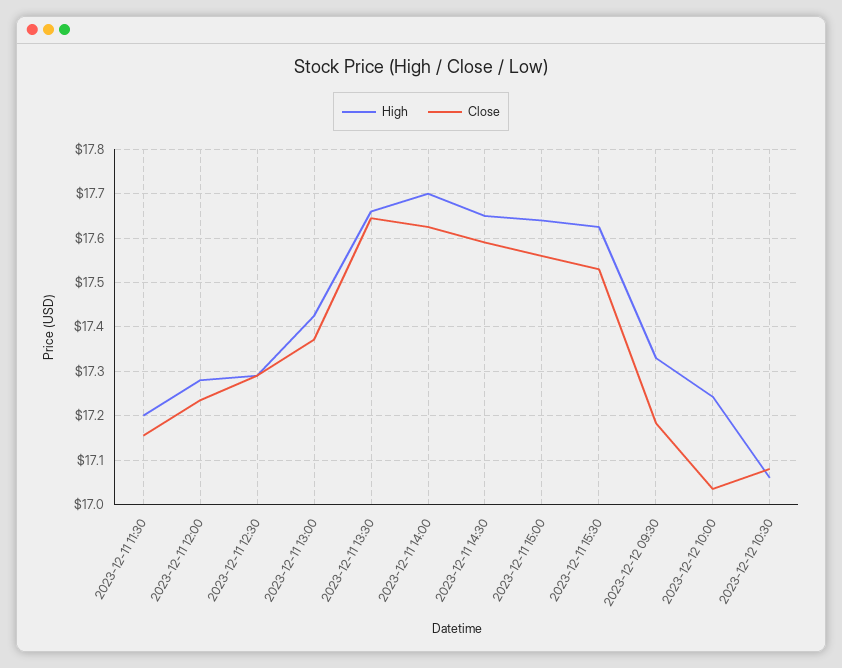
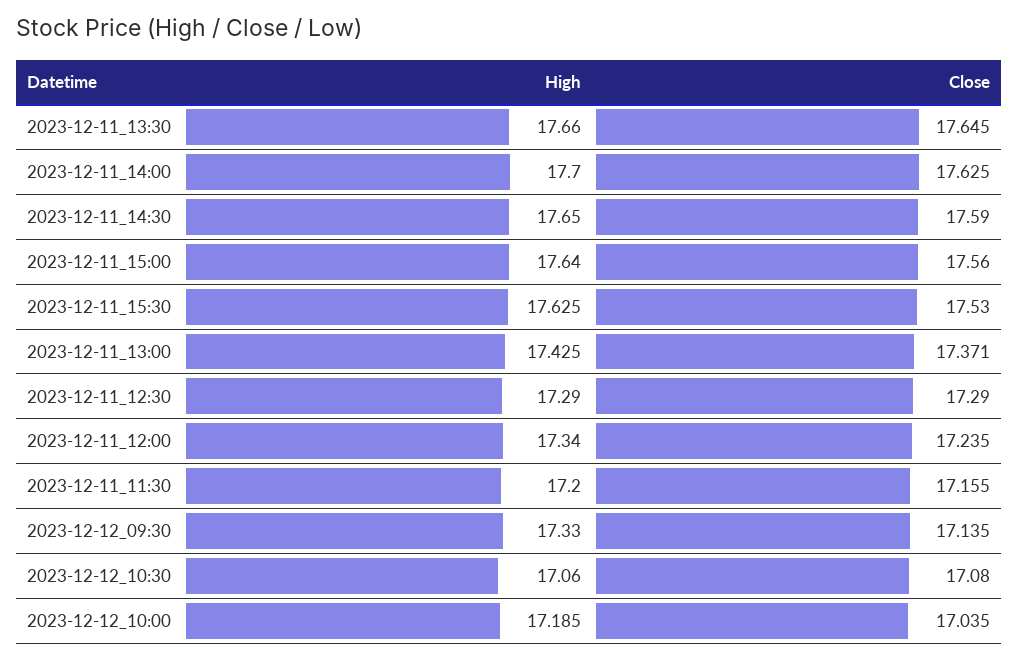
  {
    "High": {
      "2023-12-11 11:30": 17.2,
-     "2023-12-11 12:00": 17.28,
+     "2023-12-11 12:00": 17.34,
      "2023-12-11 12:30": 17.29,
      "2023-12-11 13:00": 17.425,
      "2023-12-11 13:30": 17.66,
      "2023-12-11 14:00": 17.7,
      "2023-12-11 14:30": 17.65,
      "2023-12-11 15:00": 17.64,
      "2023-12-11 15:30": 17.625,
      "2023-12-12 09:30": 17.33,
-     "2023-12-12 10:00": 17.24,
+     "2023-12-12 10:00": 17.185,
      "2023-12-12 10:30": 17.06
    },
    "Close": {
      "2023-12-11 11:30": 17.155,
      "2023-12-11 12:00": 17.235,
      "2023-12-11 12:30": 17.29,
      "2023-12-11 13:00": 17.371,
      "2023-12-11 13:30": 17.645,
      "2023-12-11 14:00": 17.625,
      "2023-12-11 14:30": 17.59,
      "2023-12-11 15:00": 17.56,
      "2023-12-11 15:30": 17.53,
-     "2023-12-12 09:30": 17.18,
+     "2023-12-12 09:30": 17.135,
      "2023-12-12 10:00": 17.035,
      "2023-12-12 10:30": 17.08
    }
  }

